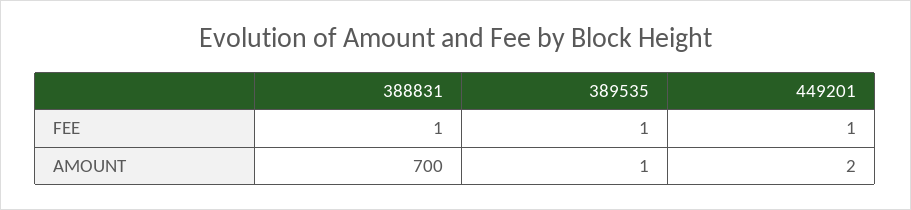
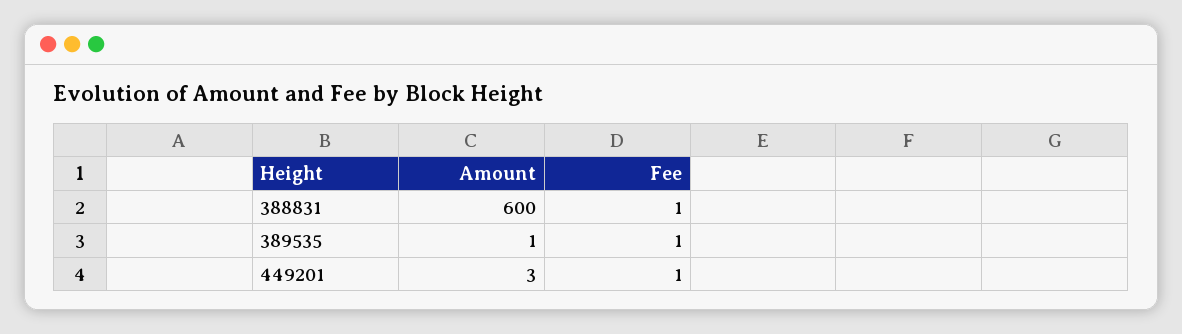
  {
    "388831": {
      "FEE": 1,
-     "AMOUNT": 700
+     "AMOUNT": 600
    },
    "389535": {
      "FEE": 1,
      "AMOUNT": 1
    },
    "449201": {
      "FEE": 1,
-     "AMOUNT": 2
+     "AMOUNT": 3
    }
  }

